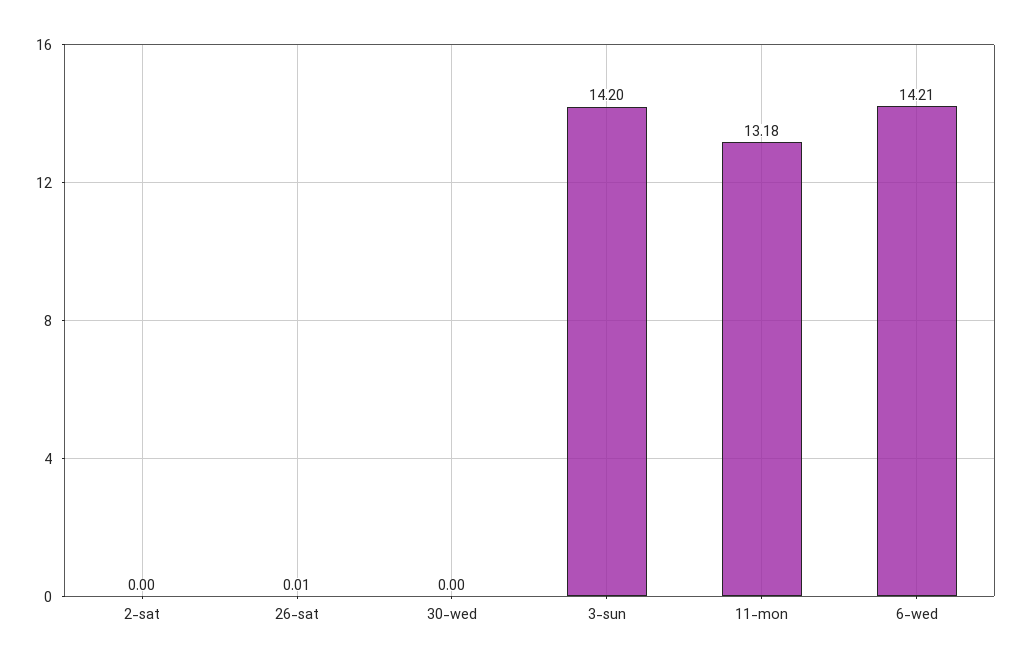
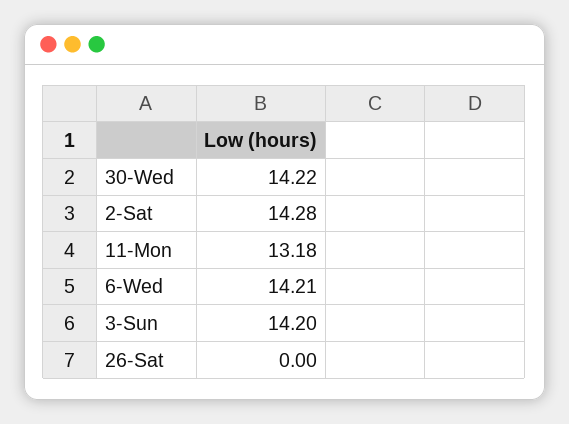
  {
-   "2-sat": 0,
+   "2-sat": 14.28,
-   "26-sat": 0.01,
+   "26-sat": 0,
-   "30-wed": 0,
+   "30-wed": 14.22,
    "3-sun": 14.2,
    "11-mon": 13.18,
    "6-wed": 14.21
  }

